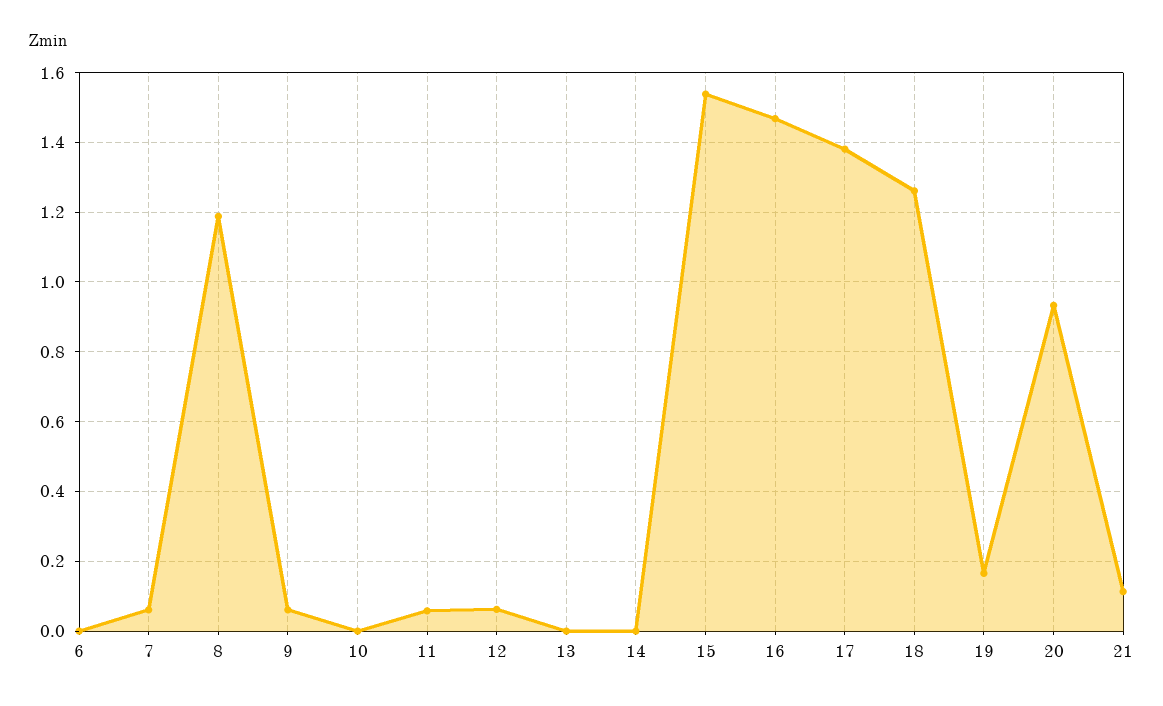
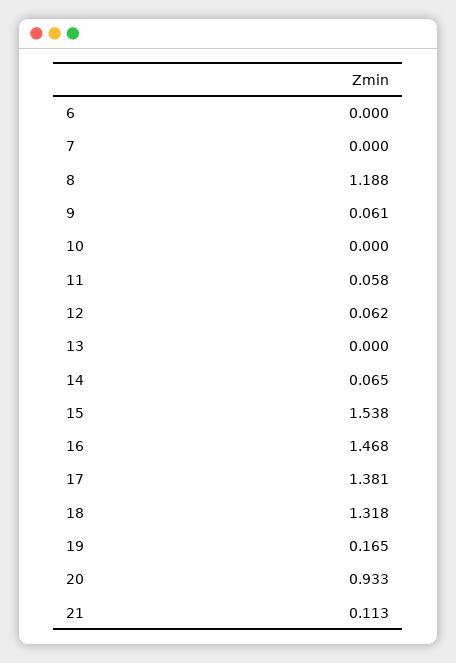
  {
    "6": 0,
-   "7": 0.06,
+   "7": 0,
    "8": 1.188,
    "9": 0.061,
    "10": 0,
    "11": 0.058,
    "12": 0.062,
    "13": 0,
-   "14": 0,
+   "14": 0.065,
    "15": 1.538,
    "16": 1.468,
    "17": 1.381,
-   "18": 1.26,
+   "18": 1.318,
    "19": 0.165,
    "20": 0.933,
    "21": 0.113
  }

